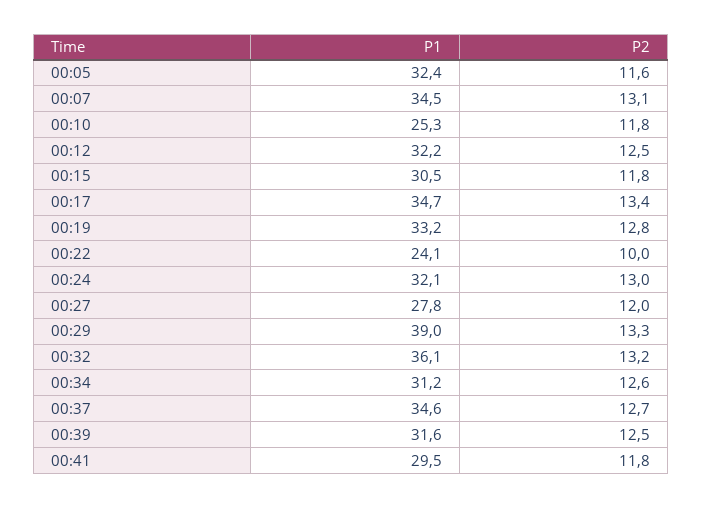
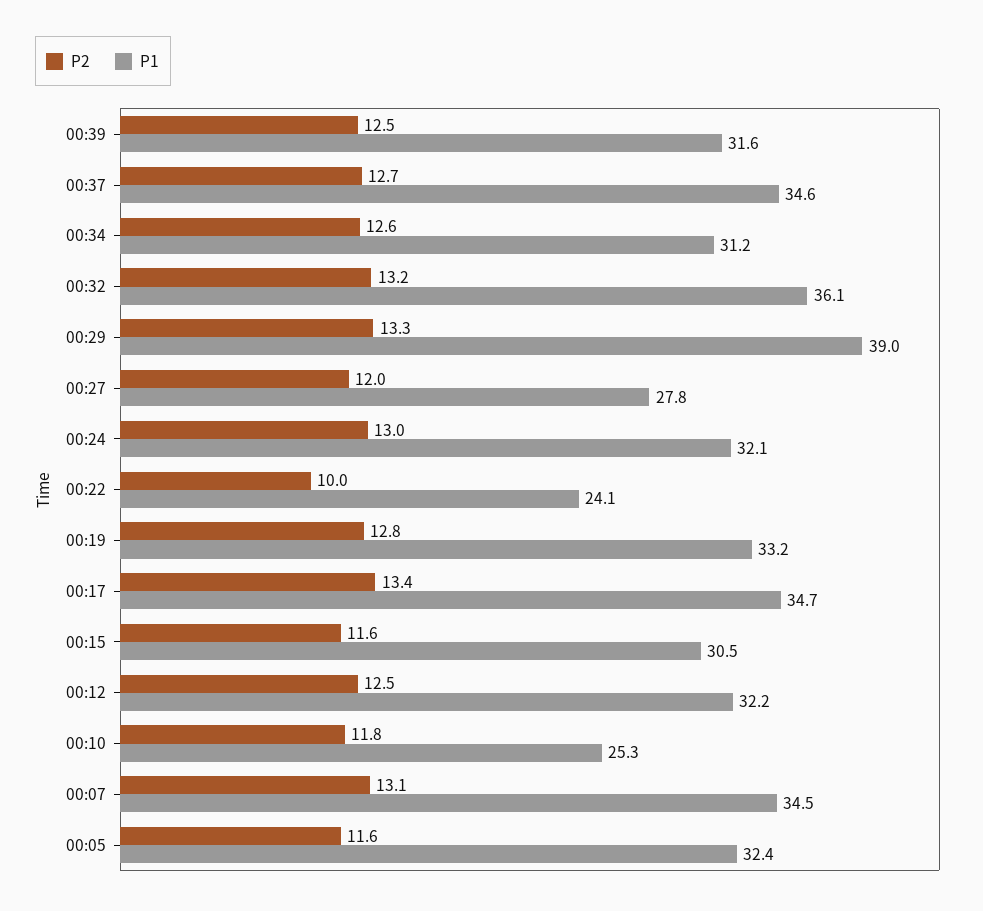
  {
    "P1": {
      "00:05": 32.4,
      "00:07": 34.5,
      "00:10": 25.3,
      "00:12": 32.2,
      "00:15": 30.5,
      "00:17": 34.7,
      "00:19": 33.2,
      "00:22": 24.1,
      "00:24": 32.1,
      "00:27": 27.8,
      "00:29": 39,
      "00:32": 36.1,
      "00:34": 31.2,
      "00:37": 34.6,
-     "00:39": 31.6,
+     "00:39": 31.6
-     "00:41": 29.5
    },
    "P2": {
      "00:05": 11.6,
      "00:07": 13.1,
      "00:10": 11.8,
      "00:12": 12.5,
-     "00:15": 11.8,
+     "00:15": 11.6,
      "00:17": 13.4,
      "00:19": 12.8,
      "00:22": 10,
      "00:24": 13,
      "00:27": 12,
      "00:29": 13.3,
      "00:32": 13.2,
      "00:34": 12.6,
      "00:37": 12.7,
-     "00:39": 12.5,
+     "00:39": 12.5
-     "00:41": 11.8
    }
  }

